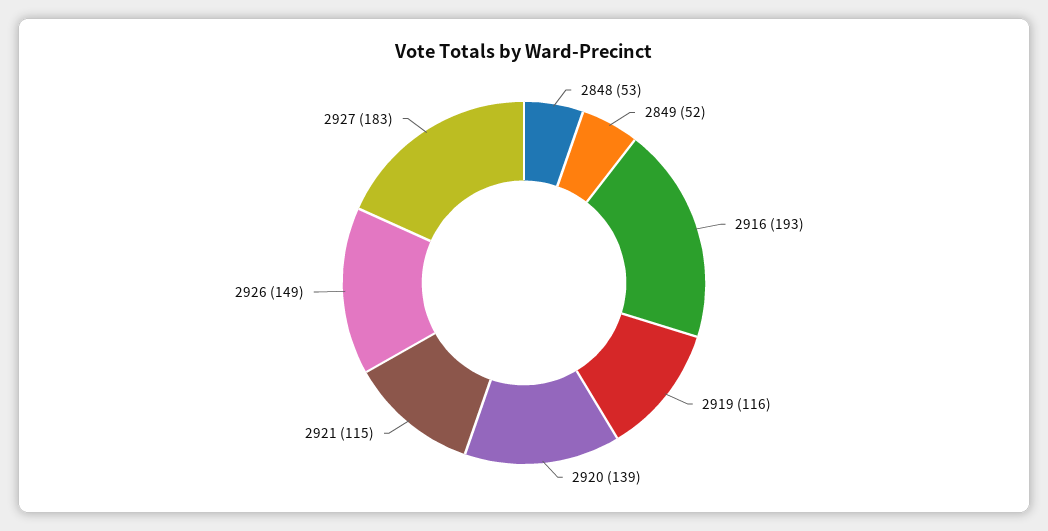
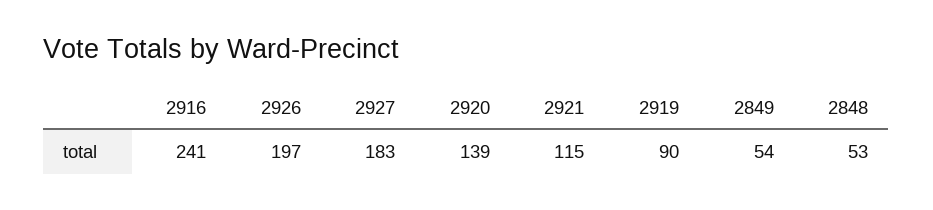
  {
    "2848": 53,
-   "2849": 52,
+   "2849": 54,
-   "2916": 193,
+   "2916": 241,
-   "2919": 116,
+   "2919": 90,
    "2920": 139,
    "2921": 115,
-   "2926": 149,
+   "2926": 197,
    "2927": 183
  }

